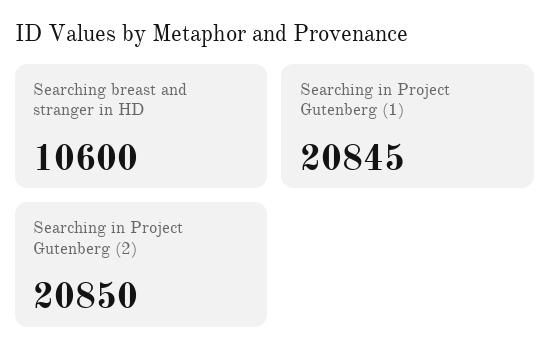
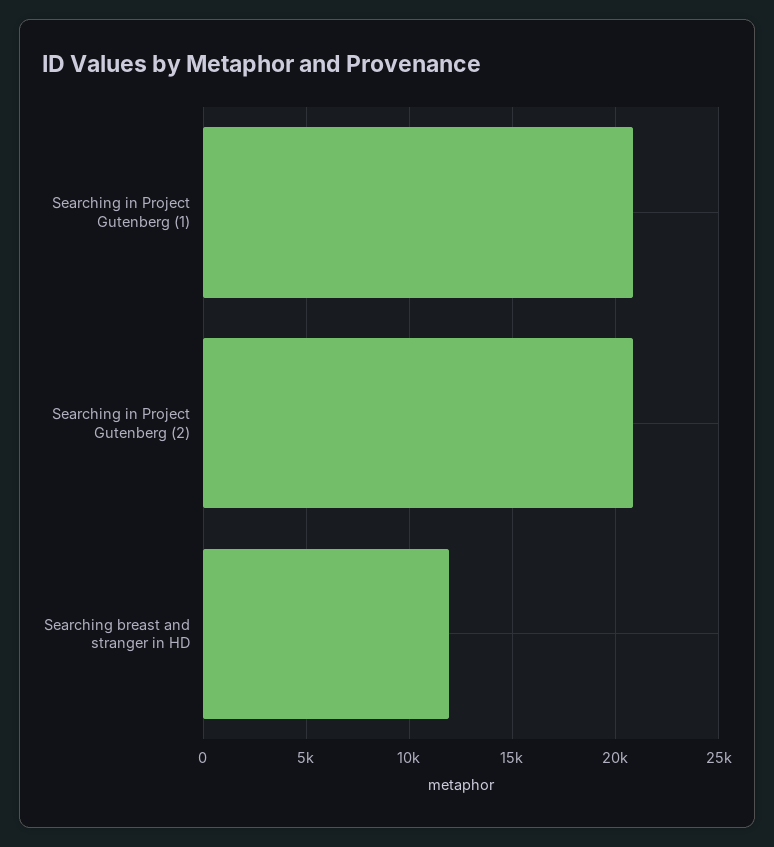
  {
-   "Searching breast and stranger in HD": 10600,
+   "Searching breast and stranger in HD": 12000,
    "Searching in Project Gutenberg (1)": 20845,
    "Searching in Project Gutenberg (2)": 20850
  }

